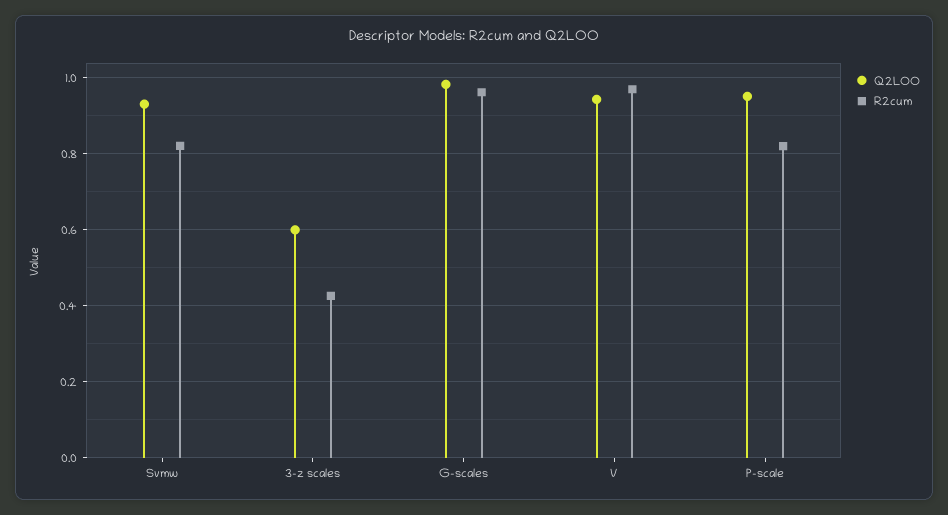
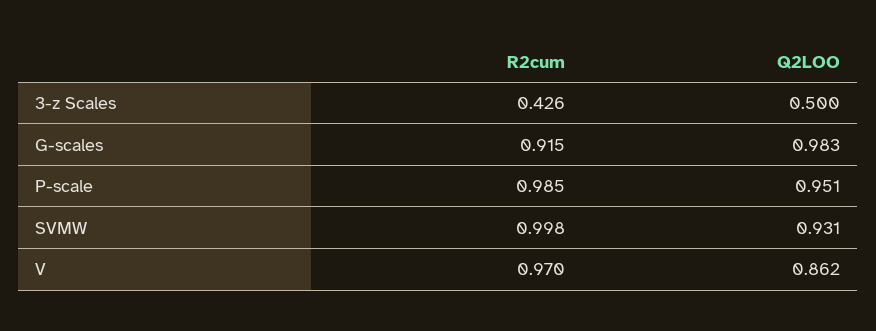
  {
    "Q2LOO": {
      "Svmw": 0.931,
-     "3-z scales": 0.6,
+     "3-z scales": 0.5,
      "G-scales": 0.983,
-     "V": 0.94,
+     "V": 0.862,
      "P-scale": 0.951
    },
    "R2cum": {
-     "Svmw": 0.82,
+     "Svmw": 0.998,
      "3-z scales": 0.426,
-     "G-scales": 0.96,
+     "G-scales": 0.915,
      "V": 0.97,
-     "P-scale": 0.82
+     "P-scale": 0.985
    }
  }

